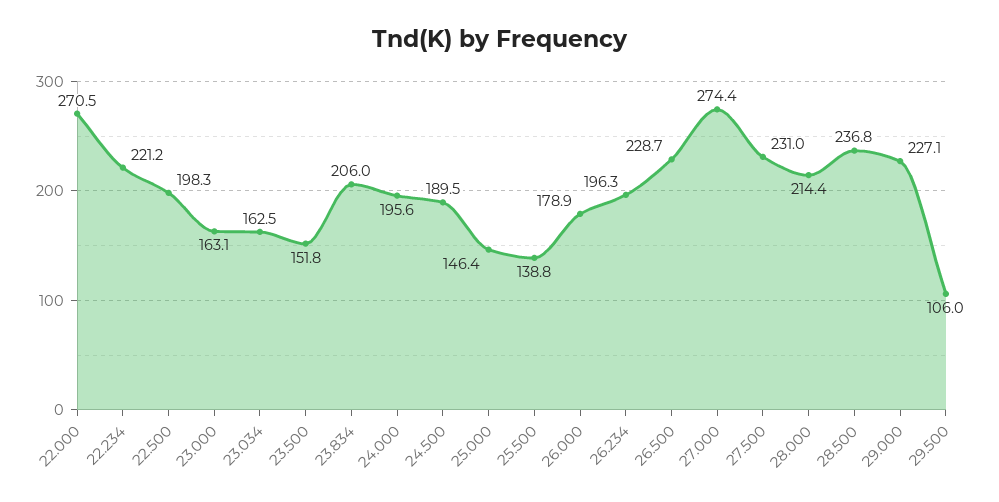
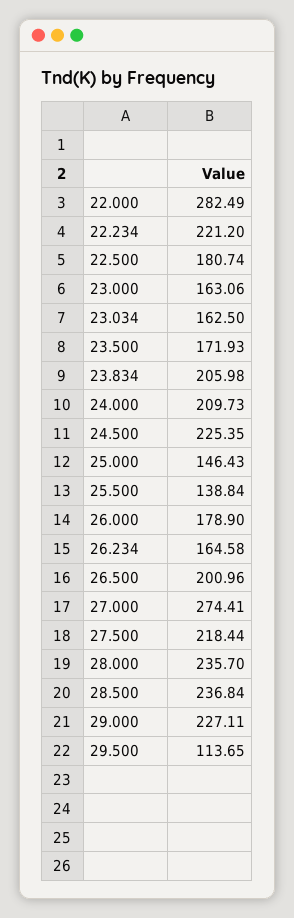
  {
-   "22.000": 270.5,
+   "22.000": 282.49,
    "22.234": 221.2,
-   "22.500": 198.3,
+   "22.500": 180.74,
    "23.000": 163.06,
    "23.034": 162.5,
-   "23.500": 151.8,
+   "23.500": 171.93,
    "23.834": 205.98,
-   "24.000": 195.6,
+   "24.000": 209.73,
-   "24.500": 189.5,
+   "24.500": 225.35,
    "25.000": 146.43,
    "25.500": 138.84,
    "26.000": 178.9,
-   "26.234": 196.3,
+   "26.234": 164.58,
-   "26.500": 228.7,
+   "26.500": 200.96,
    "27.000": 274.41,
-   "27.500": 231,
+   "27.500": 218.44,
-   "28.000": 214.4,
+   "28.000": 235.7,
    "28.500": 236.84,
    "29.000": 227.11,
-   "29.500": 106
+   "29.500": 113.65
  }

